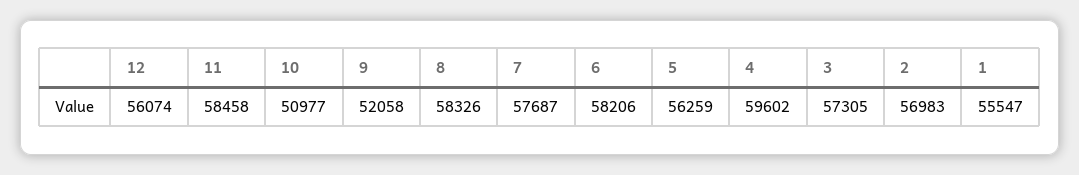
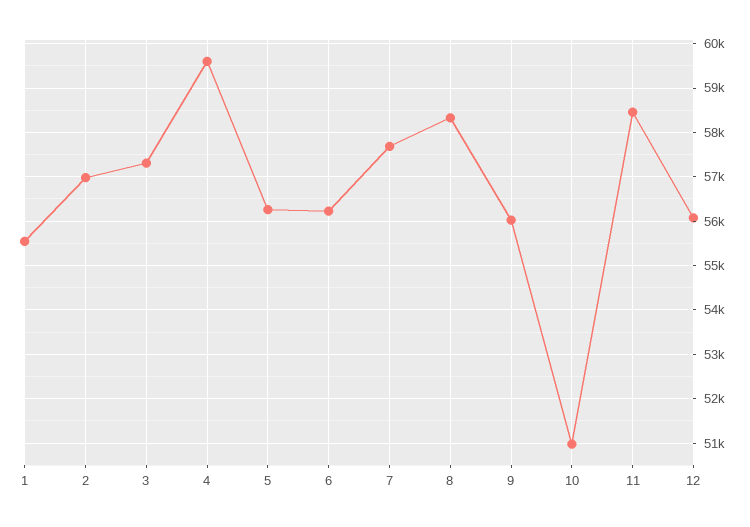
  {
    "12": 56074,
    "11": 58458,
    "10": 50977,
-   "9": 52058,
+   "9": 56000,
    "8": 58326,
    "7": 57687,
-   "6": 58206,
+   "6": 56200,
    "5": 56259,
    "4": 59602,
    "3": 57305,
    "2": 56983,
    "1": 55547
  }

